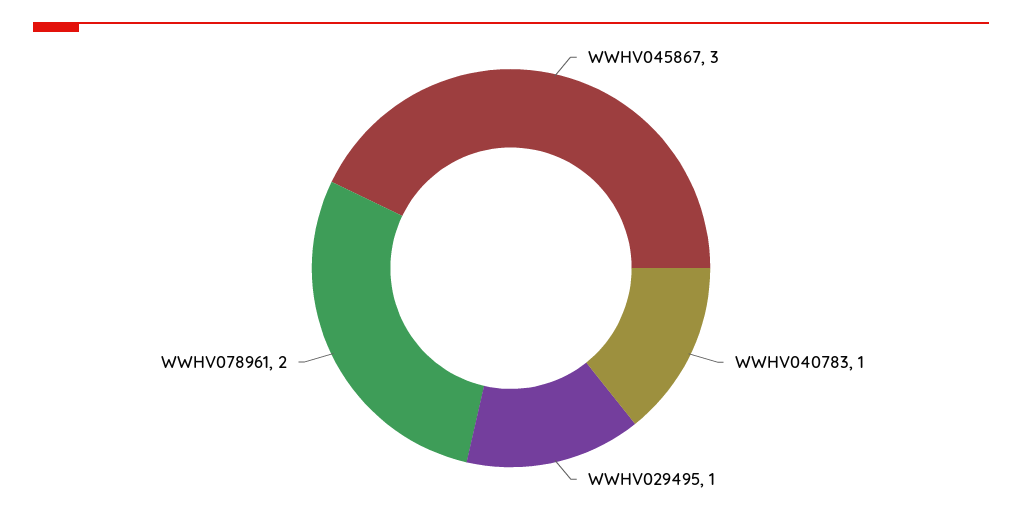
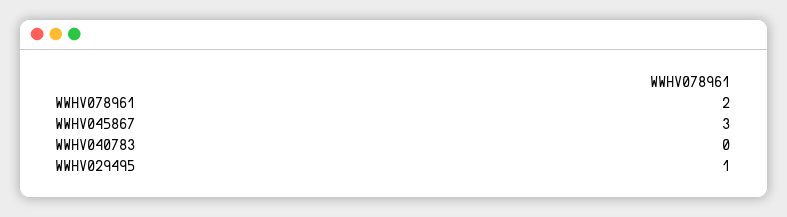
  {
    "WWHV045867": 3,
-   "WWHV040783": 1,
+   "WWHV040783": 0,
    "WWHV029495": 1,
    "WWHV078961": 2
  }

